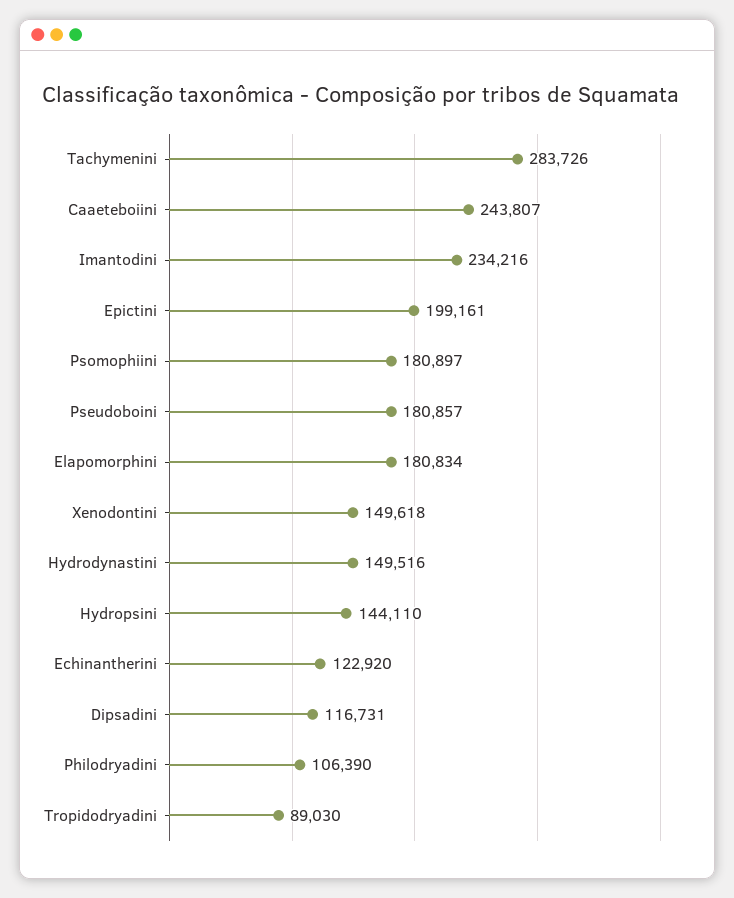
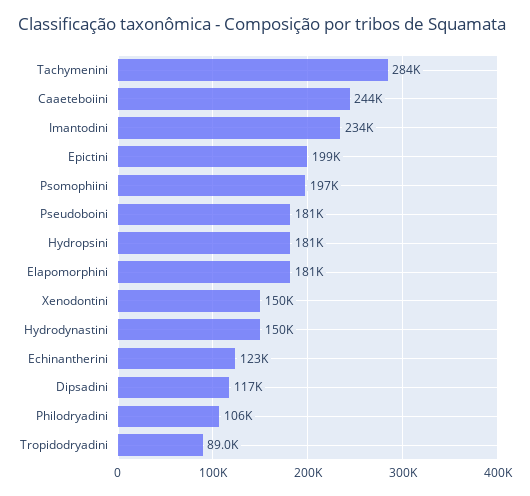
  {
    "Tachymenini": 283726,
    "Caaeteboiini": 243807,
    "Imantodini": 234216,
    "Epictini": 199161,
-   "Psomophiini": 180897,
+   "Psomophiini": 197000,
    "Pseudoboini": 180857,
    "Elapomorphini": 180834,
    "Xenodontini": 149618,
    "Hydrodynastini": 149516,
-   "Hydropsini": 144110,
+   "Hydropsini": 181000,
    "Echinantherini": 122920,
    "Dipsadini": 116731,
    "Philodryadini": 106390,
    "Tropidodryadini": 89030
  }

